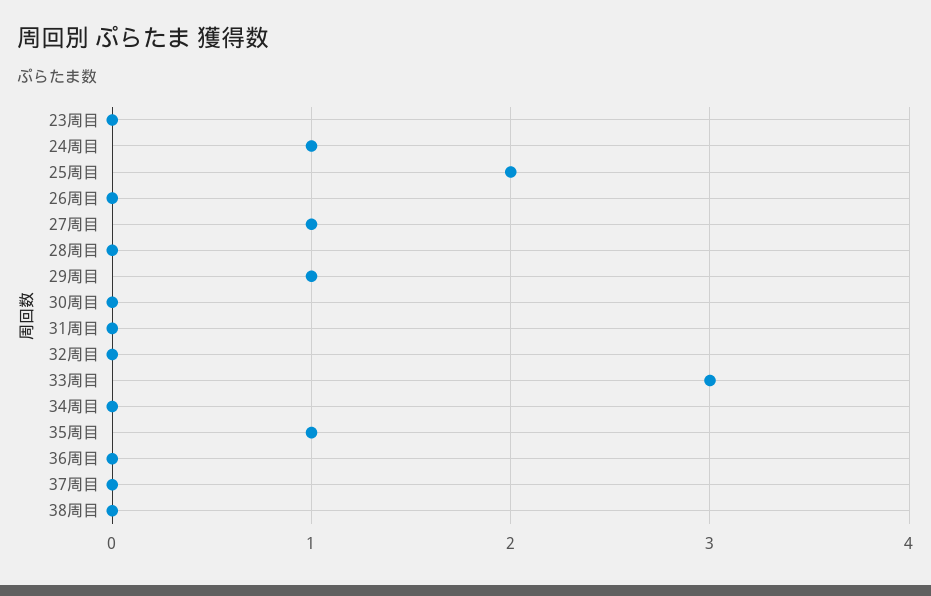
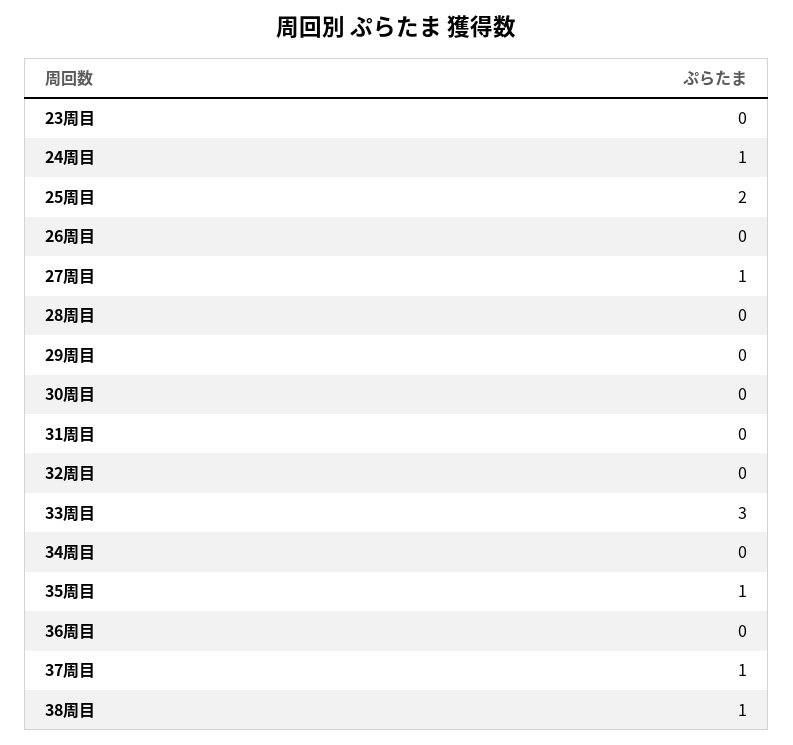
  {
    "23周目": 0,
    "24周目": 1,
    "25周目": 2,
    "26周目": 0,
    "27周目": 1,
    "28周目": 0,
-   "29周目": 1,
+   "29周目": 0,
    "30周目": 0,
    "31周目": 0,
    "32周目": 0,
    "33周目": 3,
    "34周目": 0,
    "35周目": 1,
    "36周目": 0,
-   "37周目": 0,
+   "37周目": 1,
-   "38周目": 0
+   "38周目": 1
  }

